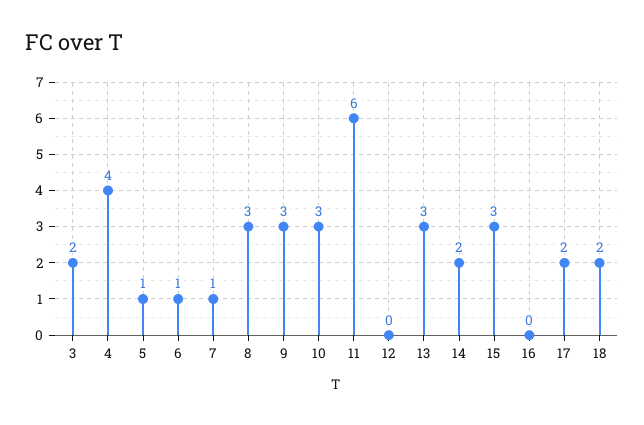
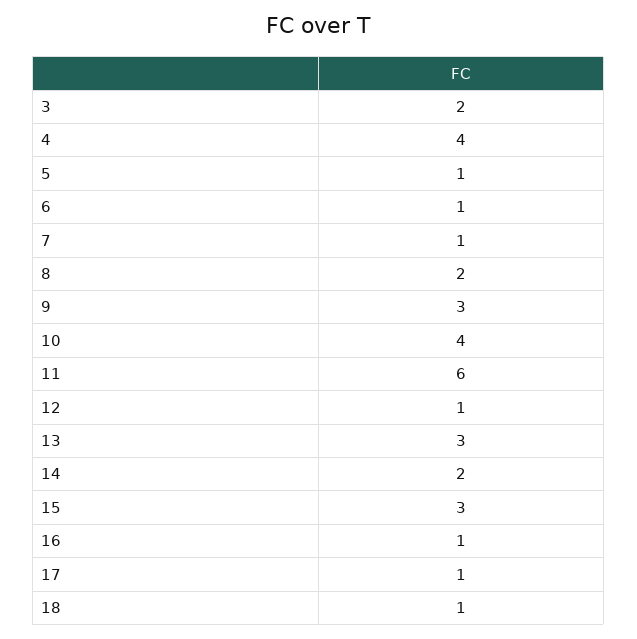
  {
    "3": 2,
    "4": 4,
    "5": 1,
    "6": 1,
    "7": 1,
-   "8": 3,
+   "8": 2,
    "9": 3,
-   "10": 3,
+   "10": 4,
    "11": 6,
-   "12": 0,
+   "12": 1,
    "13": 3,
    "14": 2,
    "15": 3,
-   "16": 0,
+   "16": 1,
-   "17": 2,
+   "17": 1,
-   "18": 2
+   "18": 1
  }

